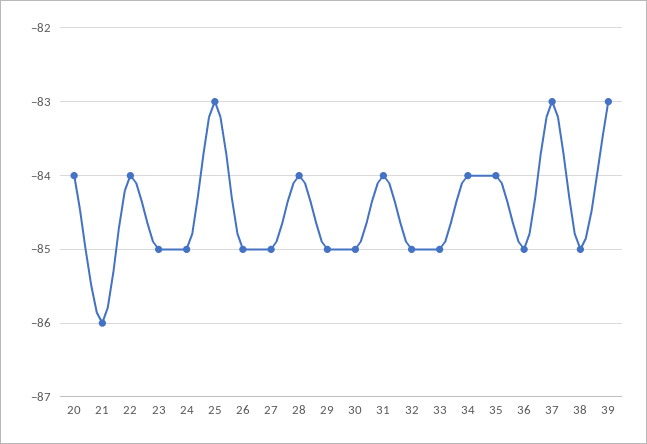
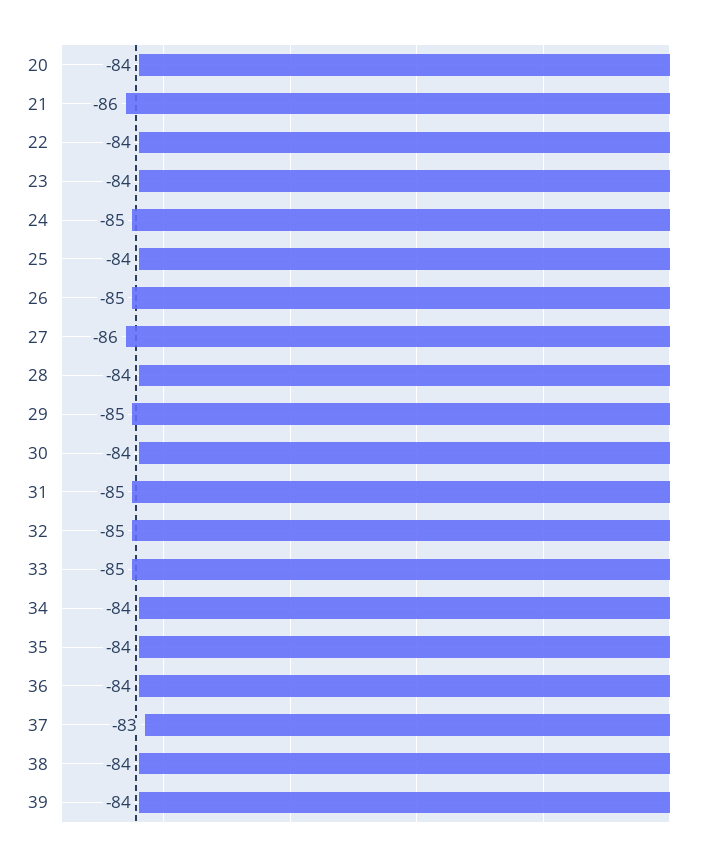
  {
    "20": -84,
    "21": -86,
    "22": -84,
-   "23": -85,
+   "23": -84,
    "24": -85,
-   "25": -83,
+   "25": -84,
    "26": -85,
-   "27": -85,
+   "27": -86,
    "28": -84,
    "29": -85,
-   "30": -85,
+   "30": -84,
-   "31": -84,
+   "31": -85,
    "32": -85,
    "33": -85,
    "34": -84,
    "35": -84,
-   "36": -85,
+   "36": -84,
    "37": -83,
-   "38": -85,
+   "38": -84,
-   "39": -83
+   "39": -84
  }

